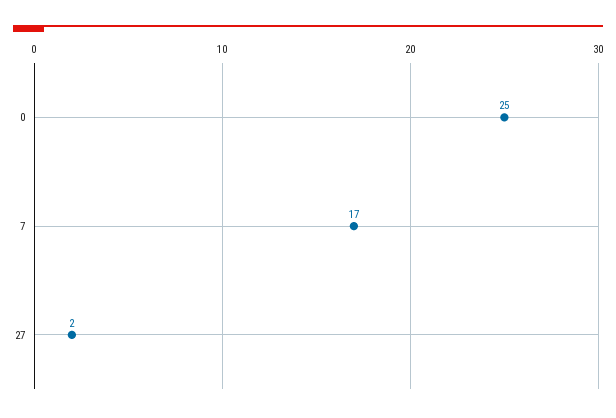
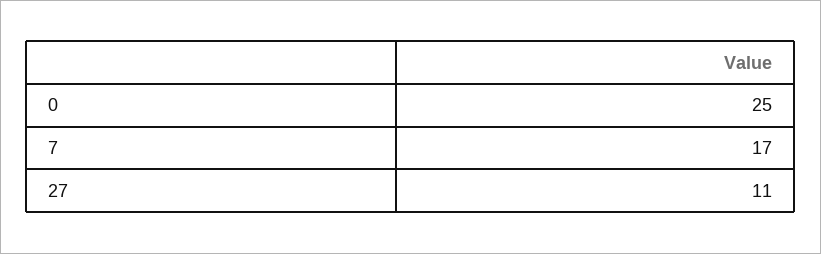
  {
    "0": 25,
    "7": 17,
-   "27": 2
+   "27": 11
  }

